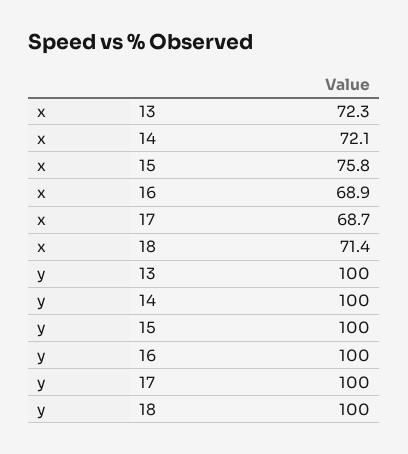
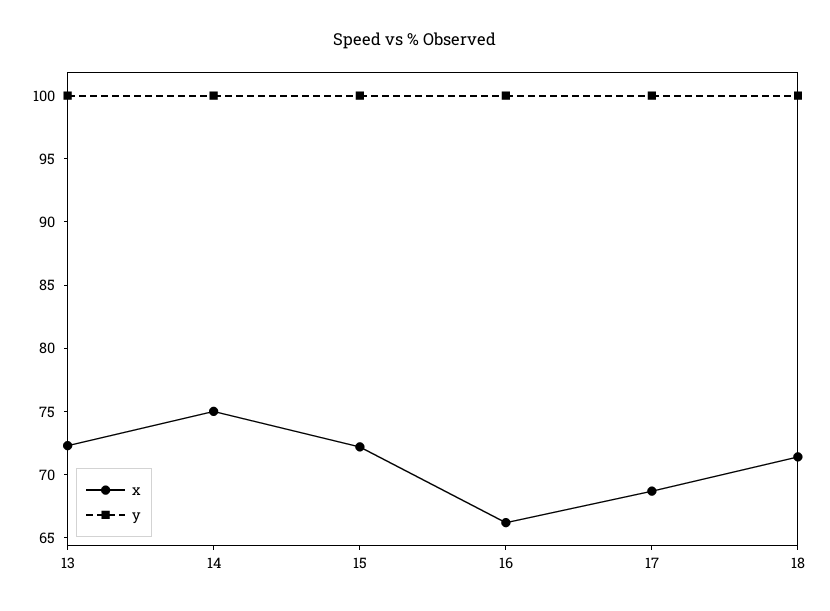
  {
    "x": {
      "13": 72.3,
-     "14": 72.1,
+     "14": 75,
-     "15": 75.8,
+     "15": 72,
-     "16": 68.9,
+     "16": 66,
      "17": 68.7,
      "18": 71.4
    },
    "y": {
      "13": 100,
      "14": 100,
      "15": 100,
      "16": 100,
      "17": 100,
      "18": 100
    }
  }

